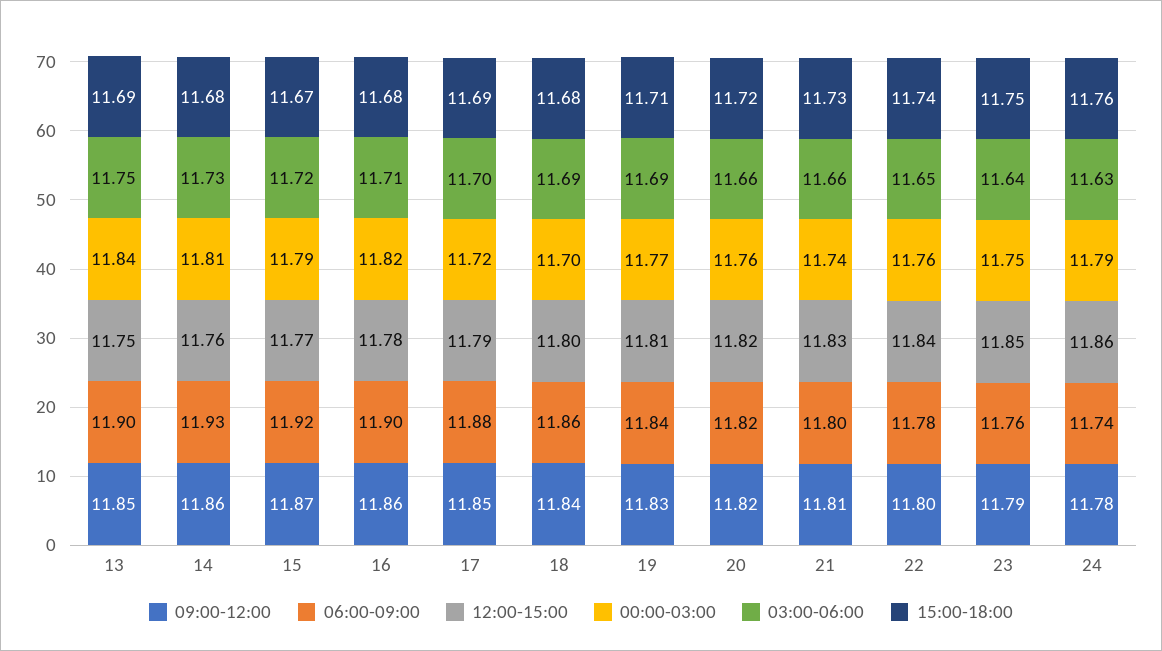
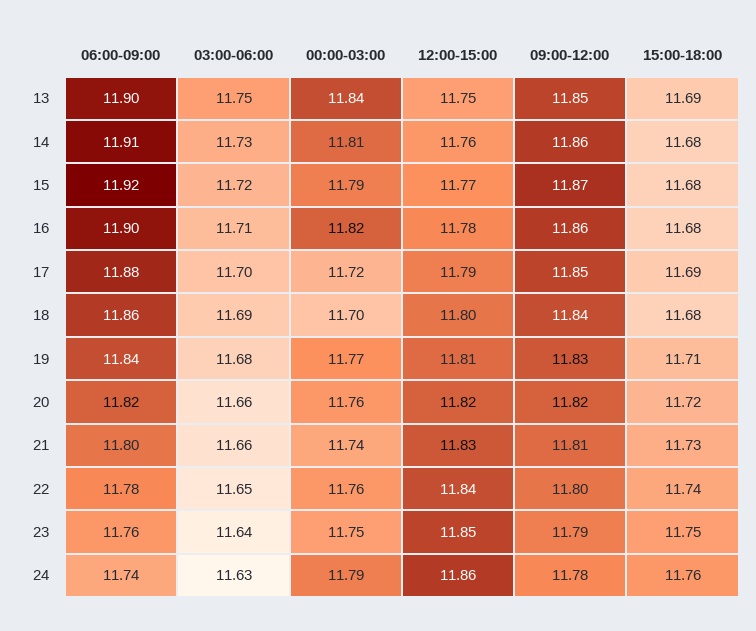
  {
    "09:00-12:00": {
      "13": 11.85,
      "14": 11.86,
      "15": 11.87,
      "16": 11.86,
      "17": 11.85,
      "18": 11.84,
      "19": 11.83,
      "20": 11.82,
      "21": 11.81,
      "22": 11.8,
      "23": 11.79,
      "24": 11.78
    },
    "06:00-09:00": {
      "13": 11.9,
-     "14": 11.93,
+     "14": 11.91,
      "15": 11.92,
      "16": 11.9,
      "17": 11.88,
      "18": 11.86,
      "19": 11.84,
      "20": 11.82,
      "21": 11.8,
      "22": 11.78,
      "23": 11.76,
      "24": 11.74
    },
    "12:00-15:00": {
      "13": 11.75,
      "14": 11.76,
      "15": 11.77,
      "16": 11.78,
      "17": 11.79,
      "18": 11.8,
      "19": 11.81,
      "20": 11.82,
      "21": 11.83,
      "22": 11.84,
      "23": 11.85,
      "24": 11.86
    },
    "00:00-03:00": {
      "13": 11.84,
      "14": 11.81,
      "15": 11.79,
      "16": 11.82,
      "17": 11.72,
      "18": 11.7,
      "19": 11.77,
      "20": 11.76,
      "21": 11.74,
      "22": 11.76,
      "23": 11.75,
      "24": 11.79
    },
    "03:00-06:00": {
      "13": 11.75,
      "14": 11.73,
      "15": 11.72,
      "16": 11.71,
      "17": 11.7,
      "18": 11.69,
-     "19": 11.69,
+     "19": 11.68,
      "20": 11.66,
      "21": 11.66,
      "22": 11.65,
      "23": 11.64,
      "24": 11.63
    },
    "15:00-18:00": {
      "13": 11.69,
      "14": 11.68,
-     "15": 11.67,
+     "15": 11.68,
      "16": 11.68,
      "17": 11.69,
      "18": 11.68,
      "19": 11.71,
      "20": 11.72,
      "21": 11.73,
      "22": 11.74,
      "23": 11.75,
      "24": 11.76
    }
  }

